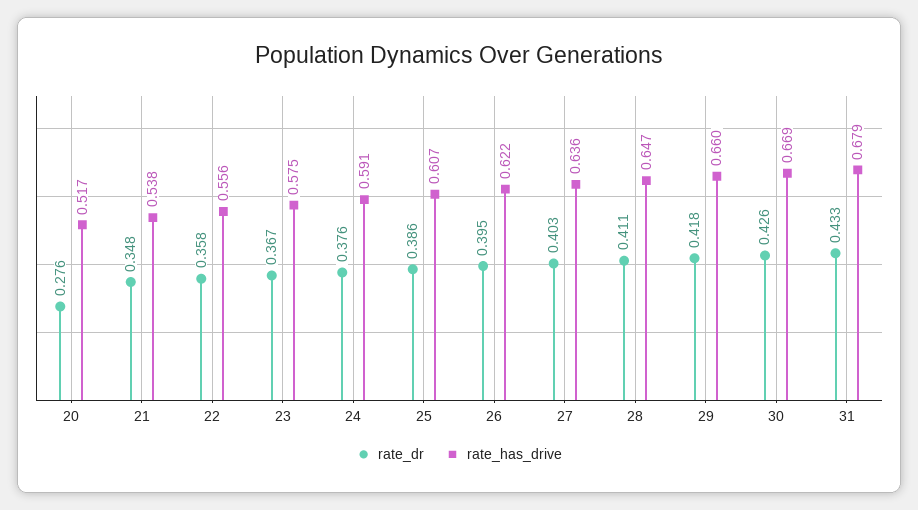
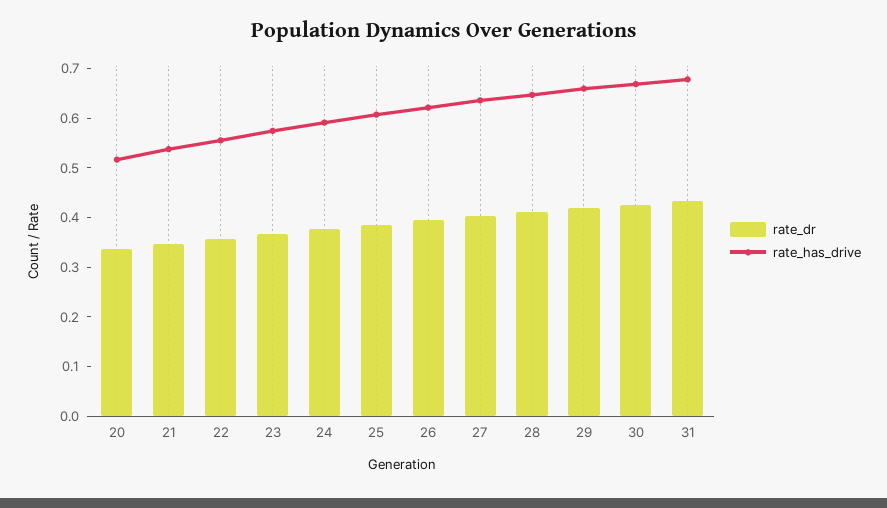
  {
    "rate_dr": {
-     "20": 0.276,
+     "20": 0.34,
      "21": 0.348,
      "22": 0.358,
      "23": 0.367,
      "24": 0.376,
      "25": 0.386,
      "26": 0.395,
      "27": 0.403,
      "28": 0.411,
      "29": 0.418,
      "30": 0.426,
      "31": 0.433
    },
    "rate_has_drive": {
      "20": 0.517,
      "21": 0.538,
      "22": 0.556,
      "23": 0.575,
      "24": 0.591,
      "25": 0.607,
      "26": 0.622,
      "27": 0.636,
      "28": 0.647,
      "29": 0.66,
      "30": 0.669,
      "31": 0.679
    }
  }

